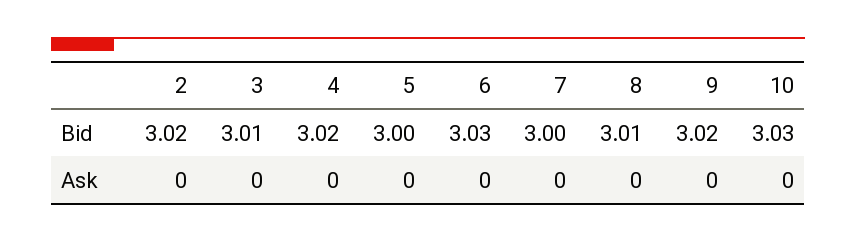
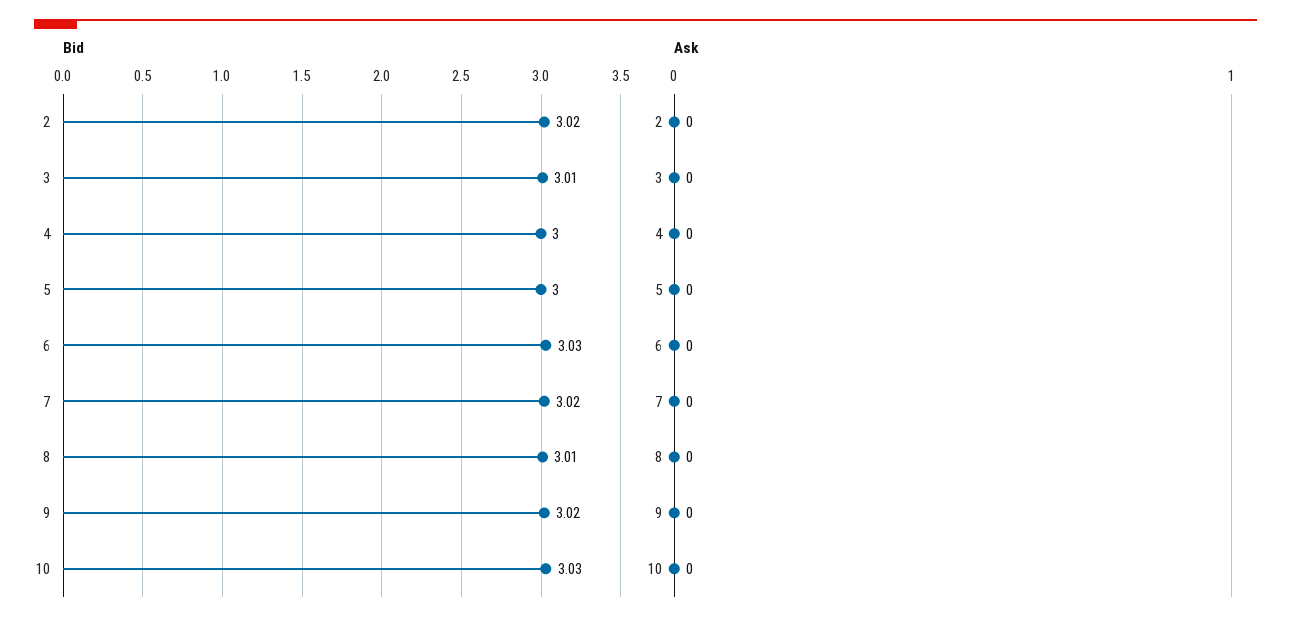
  {
    "Bid": {
      "2": 3.02,
      "3": 3.01,
-     "4": 3.02,
+     "4": 3,
      "5": 3,
      "6": 3.03,
-     "7": 3,
+     "7": 3.02,
      "8": 3.01,
      "9": 3.02,
      "10": 3.03
    },
    "Ask": {
      "2": 0,
      "3": 0,
      "4": 0,
      "5": 0,
      "6": 0,
      "7": 0,
      "8": 0,
      "9": 0,
      "10": 0
    }
  }

